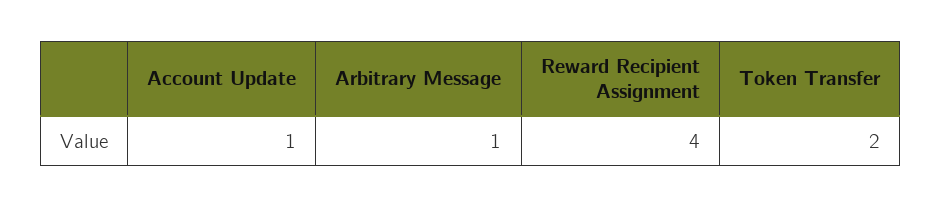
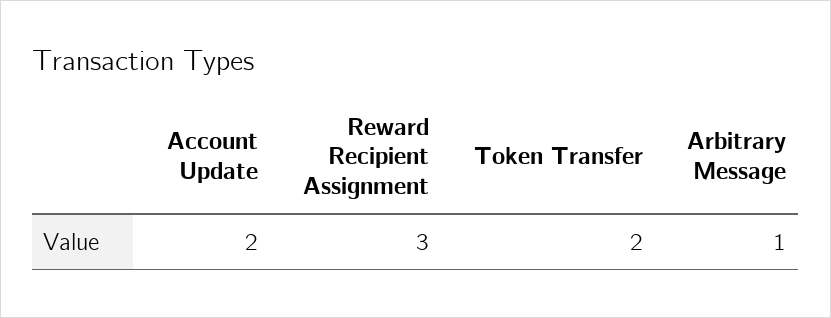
  {
-   "Account Update": 1,
+   "Account Update": 2,
    "Arbitrary Message": 1,
-   "Reward Recipient Assignment": 4,
+   "Reward Recipient Assignment": 3,
    "Token Transfer": 2
  }

